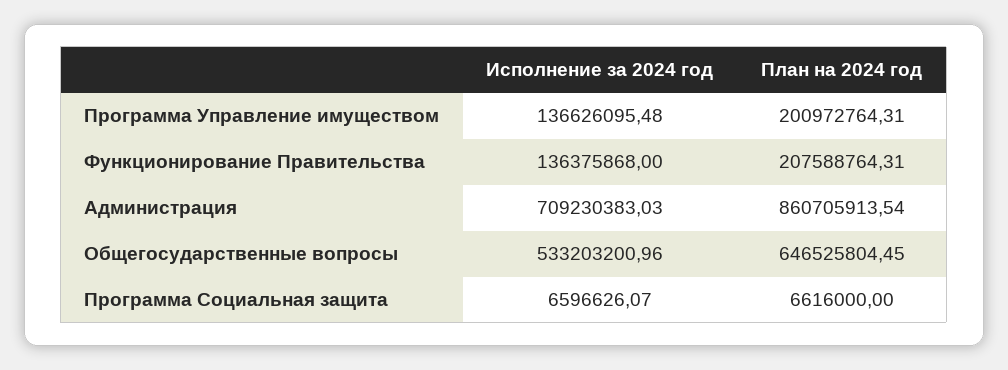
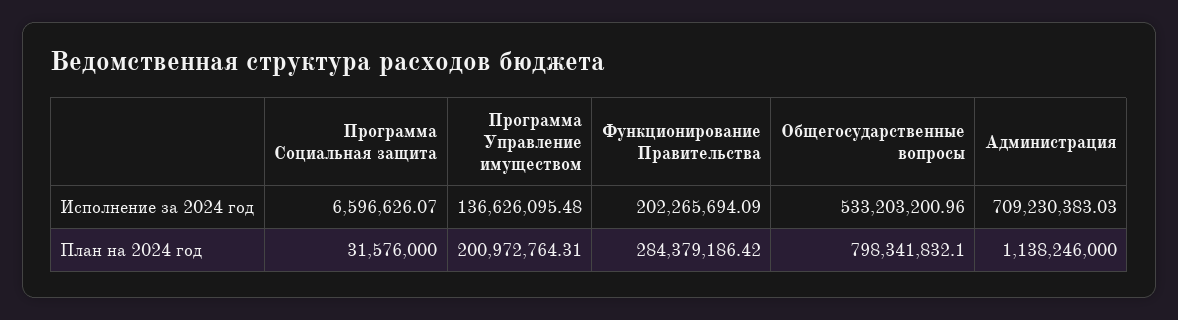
  {
    "Исполнение за 2024 год": {
      "Программа Управление имуществом": 136626095.48,
-     "Функционирование Правительства": 136375868,
+     "Функционирование Правительства": 202265694.09,
      "Администрация": 709230383.03,
      "Общегосударственные вопросы": 533203200.96,
      "Программа Социальная защита": 6596626.07
    },
    "План на 2024 год": {
      "Программа Управление имуществом": 200972764.31,
-     "Функционирование Правительства": 207588764.31,
+     "Функционирование Правительства": 284379186.42,
-     "Администрация": 860705913.54,
+     "Администрация": 1138246000,
-     "Общегосударственные вопросы": 646525804.45,
+     "Общегосударственные вопросы": 798341832.1,
-     "Программа Социальная защита": 6616000
+     "Программа Социальная защита": 31576000
    }
  }

